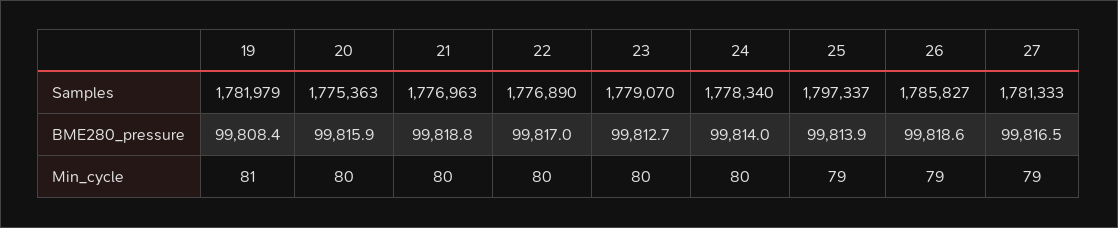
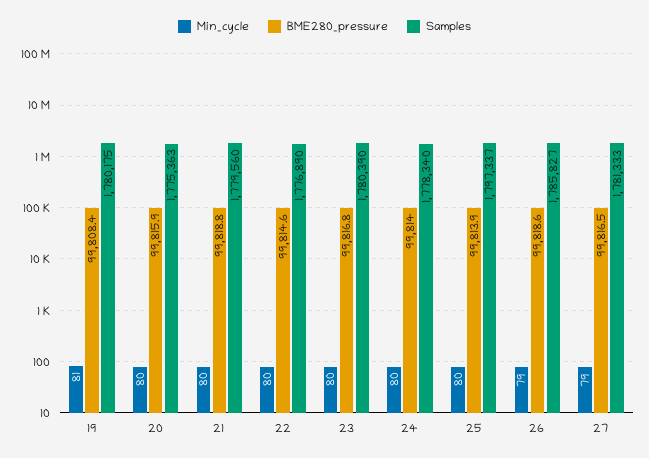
  {
    "Samples": {
-     "19": 1781979,
+     "19": 1780175,
      "20": 1775363,
-     "21": 1776963,
+     "21": 1779560,
      "22": 1776890,
-     "23": 1779070,
+     "23": 1780390,
      "24": 1778340,
      "25": 1797337,
      "26": 1785827,
      "27": 1781333
    },
    "BME280_pressure": {
      "19": 99808.4,
      "20": 99815.9,
      "21": 99818.8,
-     "22": 99817,
+     "22": 99814.6,
-     "23": 99812.7,
+     "23": 99816.8,
      "24": 99814,
      "25": 99813.9,
      "26": 99818.6,
      "27": 99816.5
    },
    "Min_cycle": {
      "19": 81,
      "20": 80,
      "21": 80,
      "22": 80,
      "23": 80,
      "24": 80,
-     "25": 79,
+     "25": 80,
      "26": 79,
      "27": 79
    }
  }

